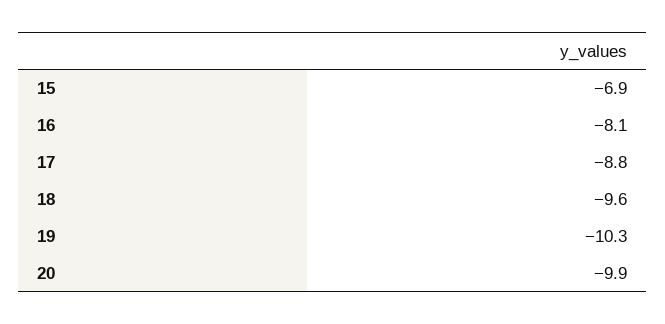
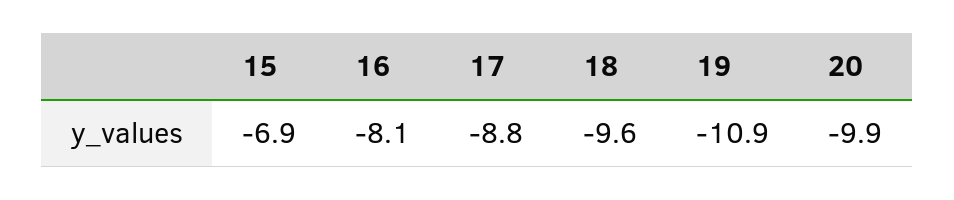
  {
    "15": -6.9,
    "16": -8.1,
    "17": -8.8,
    "18": -9.6,
-   "19": -10.3,
+   "19": -10.9,
    "20": -9.9
  }

